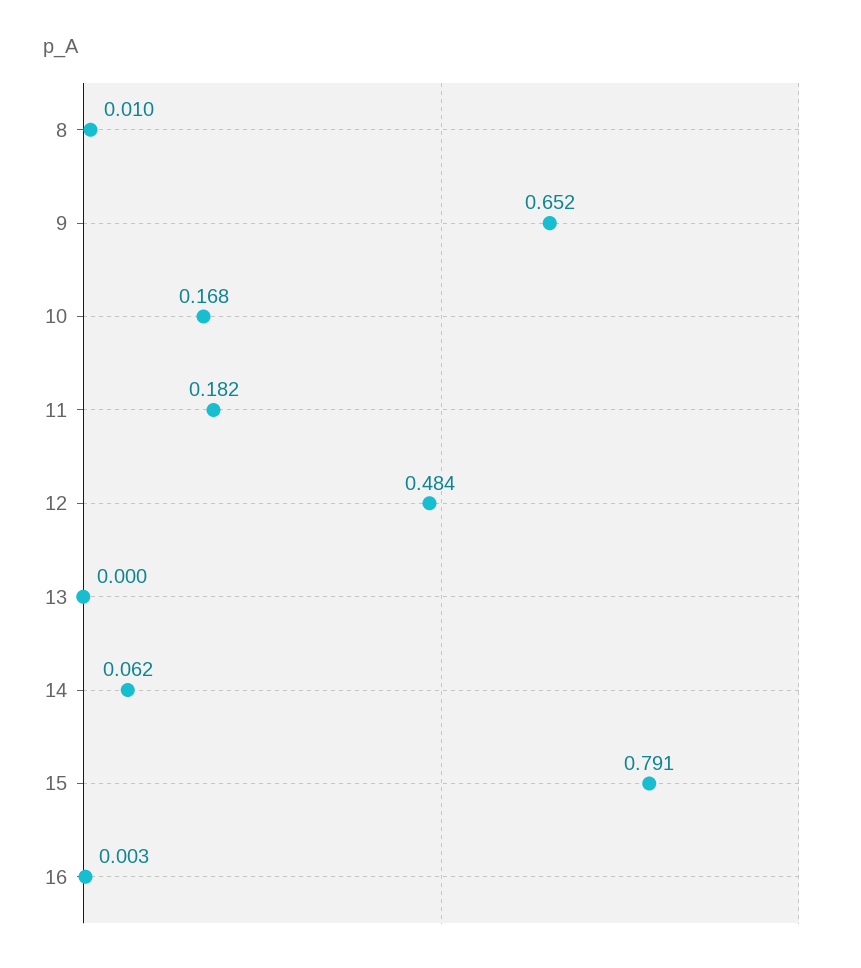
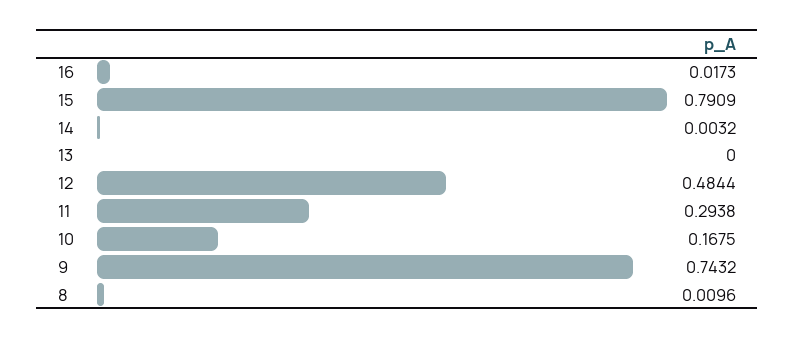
  {
    "8": 0.0096,
-   "9": 0.652,
+   "9": 0.7432,
    "10": 0.1675,
-   "11": 0.182,
+   "11": 0.2938,
    "12": 0.4844,
    "13": 0,
-   "14": 0.062,
+   "14": 0.0032,
    "15": 0.7909,
-   "16": 0.003
+   "16": 0.0173
  }

